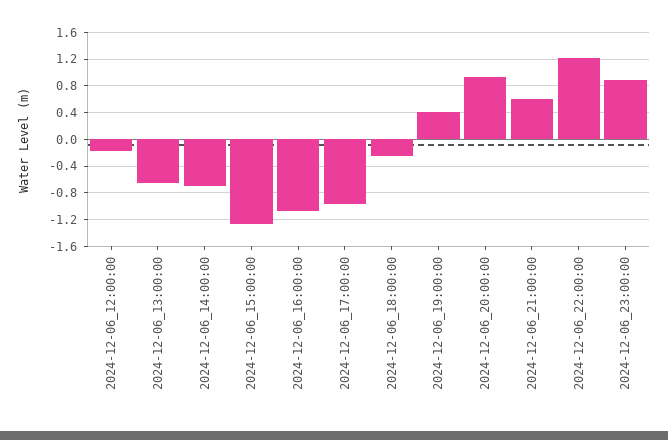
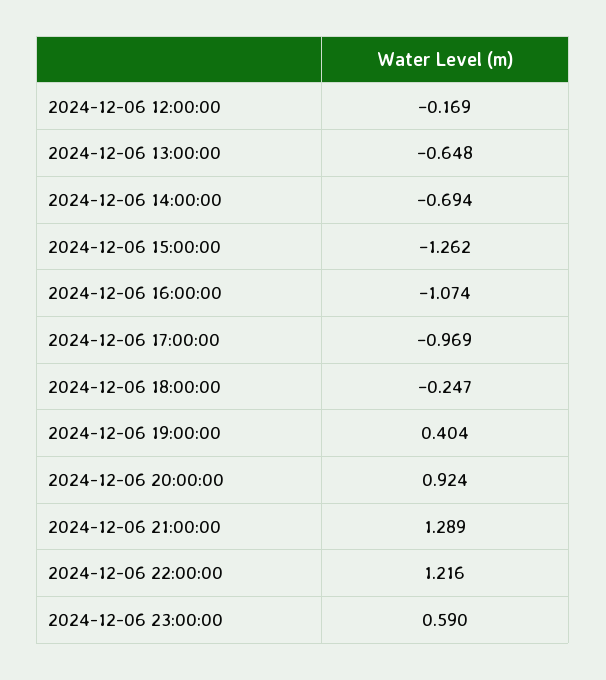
  {
    "2024-12-06_12:00:00": -0.169,
    "2024-12-06_13:00:00": -0.648,
    "2024-12-06_14:00:00": -0.694,
    "2024-12-06_15:00:00": -1.262,
    "2024-12-06_16:00:00": -1.074,
    "2024-12-06_17:00:00": -0.969,
    "2024-12-06_18:00:00": -0.247,
    "2024-12-06_19:00:00": 0.404,
    "2024-12-06_20:00:00": 0.924,
-   "2024-12-06_21:00:00": 0.6,
+   "2024-12-06_21:00:00": 1.289,
    "2024-12-06_22:00:00": 1.216,
-   "2024-12-06_23:00:00": 0.9
+   "2024-12-06_23:00:00": 0.59
  }

